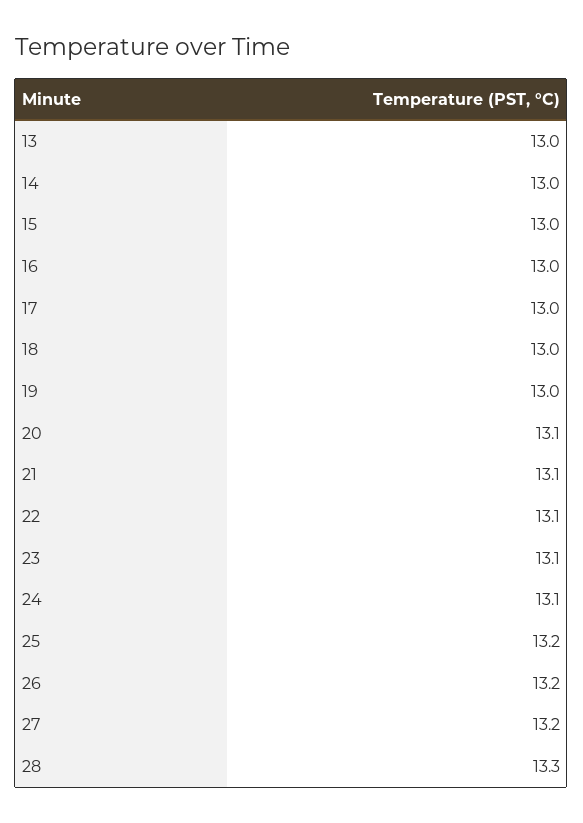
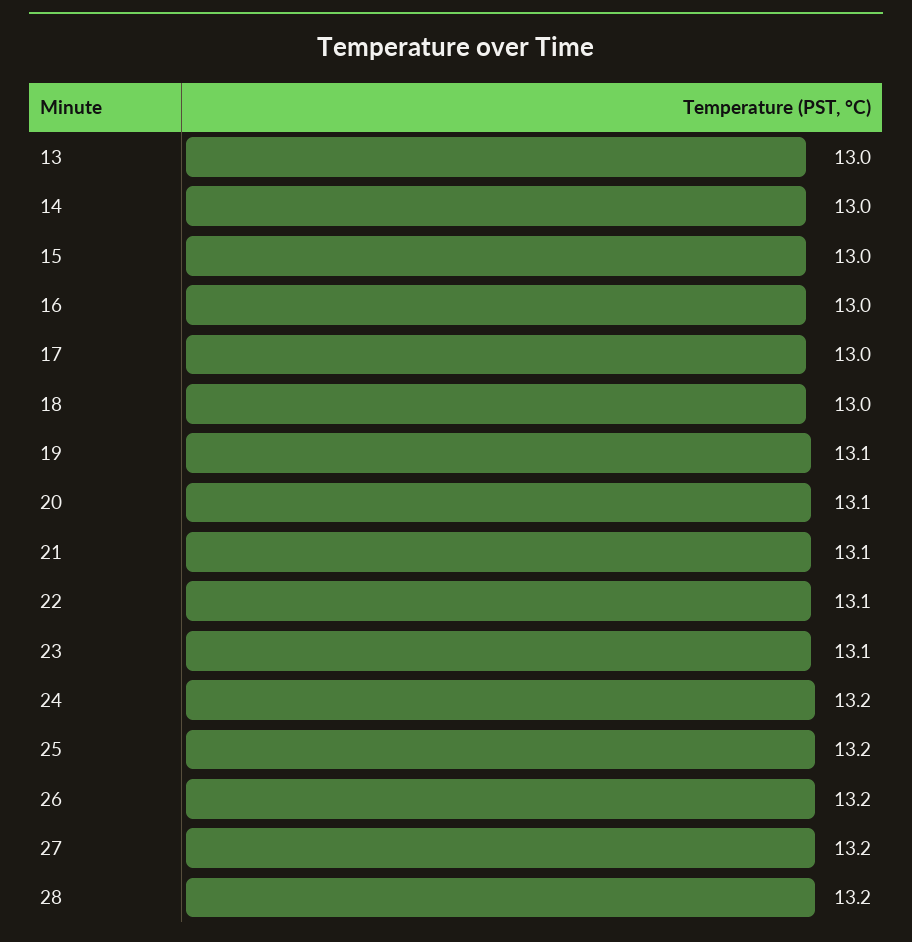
  {
    "13": 13,
    "14": 13,
    "15": 13,
    "16": 13,
    "17": 13,
    "18": 13,
-   "19": 13,
+   "19": 13.1,
    "20": 13.1,
    "21": 13.1,
    "22": 13.1,
    "23": 13.1,
-   "24": 13.1,
+   "24": 13.2,
    "25": 13.2,
    "26": 13.2,
    "27": 13.2,
-   "28": 13.3
+   "28": 13.2
  }

